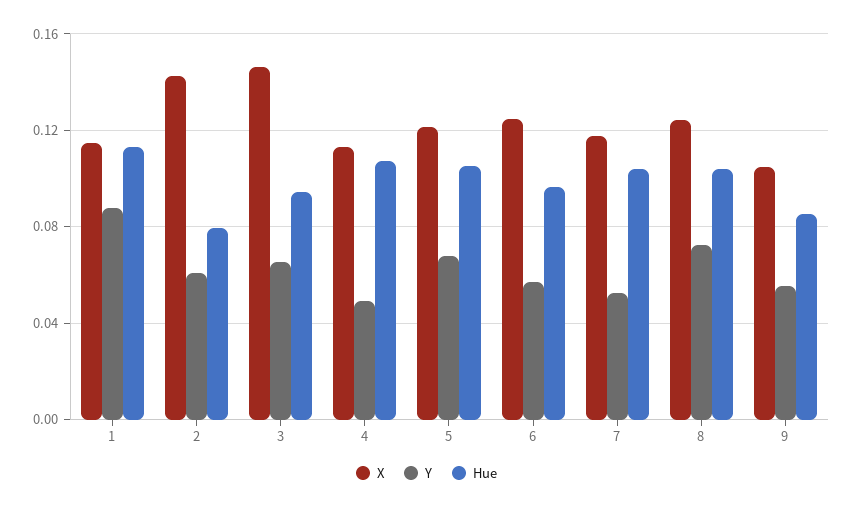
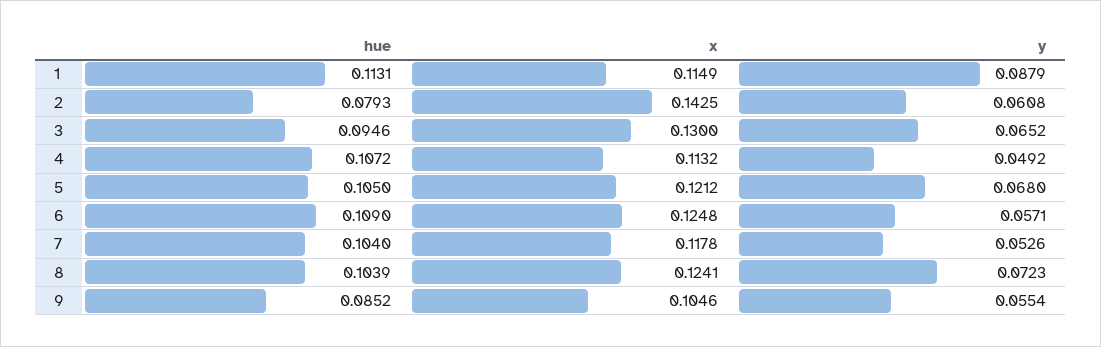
  {
    "X": {
      "1": 0.1149,
      "2": 0.1425,
-     "3": 0.145,
+     "3": 0.13,
      "4": 0.1132,
      "5": 0.1212,
      "6": 0.1248,
      "7": 0.1178,
      "8": 0.1241,
      "9": 0.1046
    },
    "Y": {
      "1": 0.0879,
      "2": 0.0608,
      "3": 0.0652,
      "4": 0.0492,
      "5": 0.068,
      "6": 0.0571,
      "7": 0.0526,
      "8": 0.0723,
      "9": 0.0554
    },
    "Hue": {
      "1": 0.1131,
      "2": 0.0793,
      "3": 0.0946,
      "4": 0.1072,
      "5": 0.105,
-     "6": 0.095,
+     "6": 0.109,
      "7": 0.104,
      "8": 0.1039,
      "9": 0.0852
    }
  }

